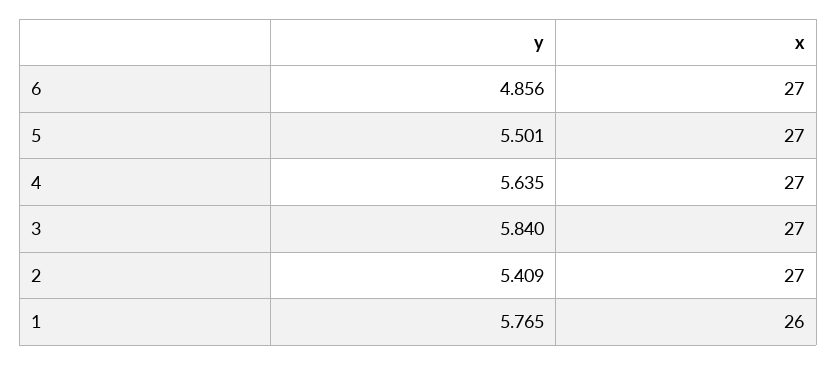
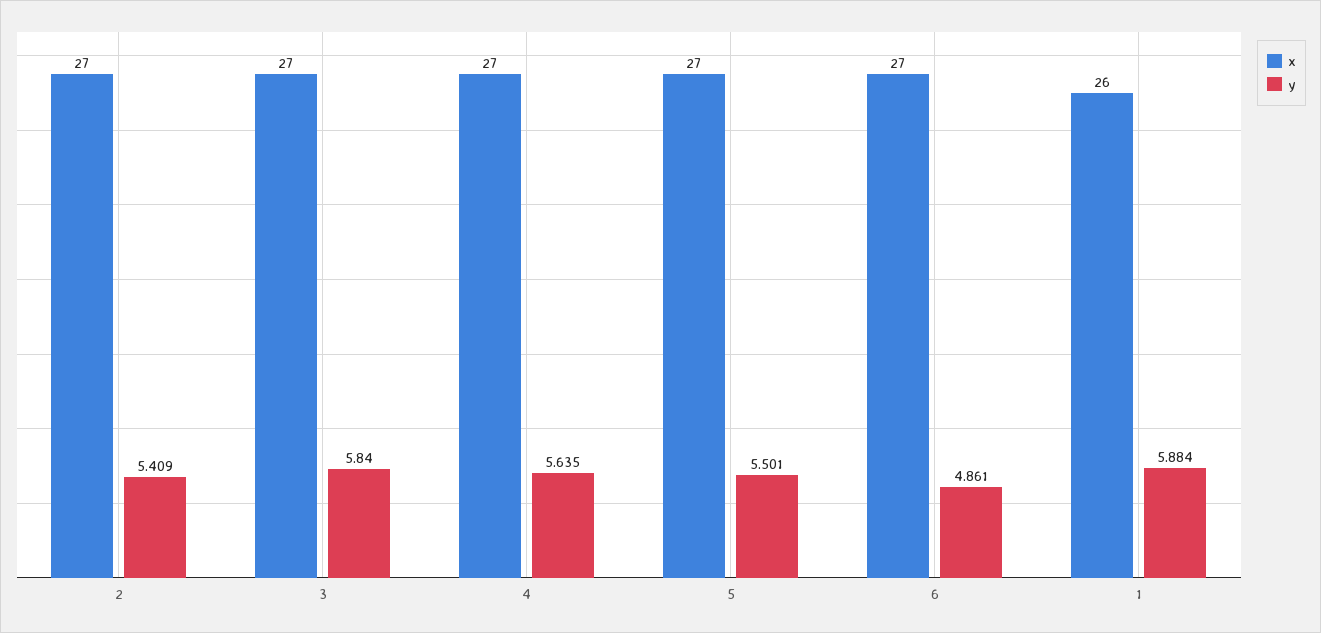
  {
    "y": {
-     "6": 4.856,
+     "6": 4.861,
      "5": 5.501,
      "4": 5.635,
      "3": 5.84,
      "2": 5.409,
-     "1": 5.765
+     "1": 5.884
    },
    "x": {
      "6": 27,
      "5": 27,
      "4": 27,
      "3": 27,
      "2": 27,
      "1": 26
    }
  }

